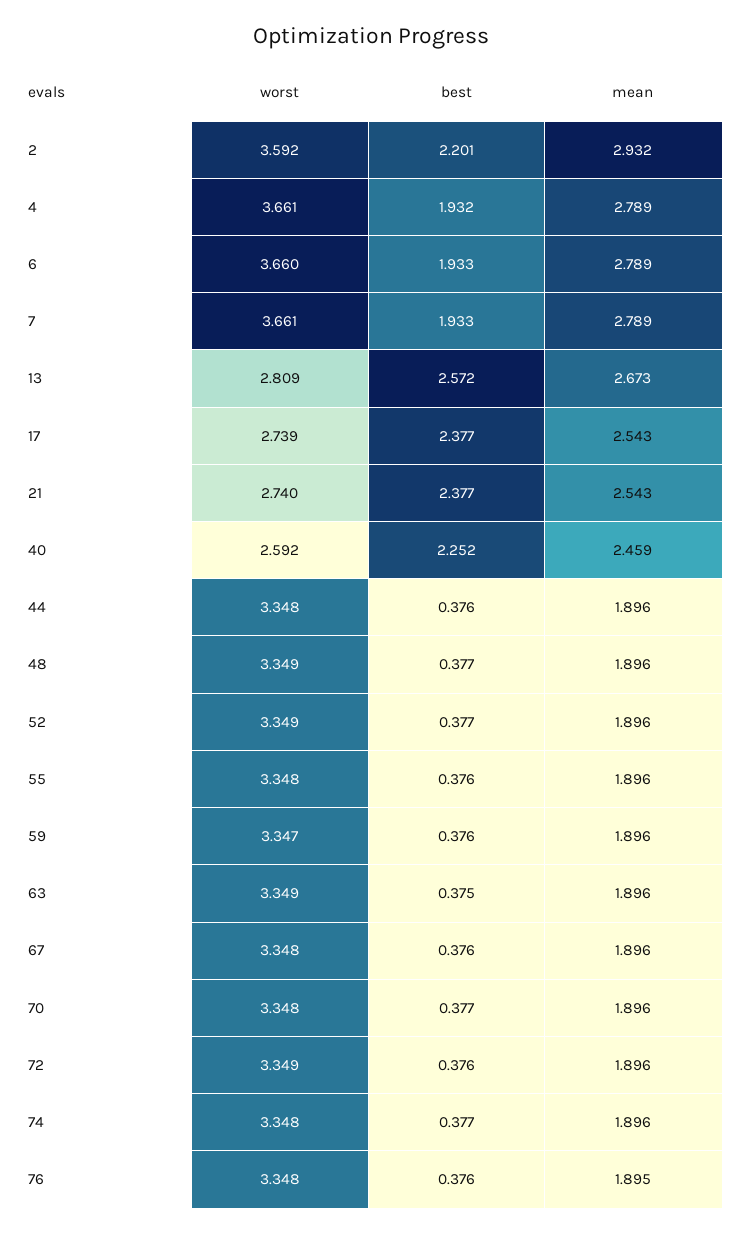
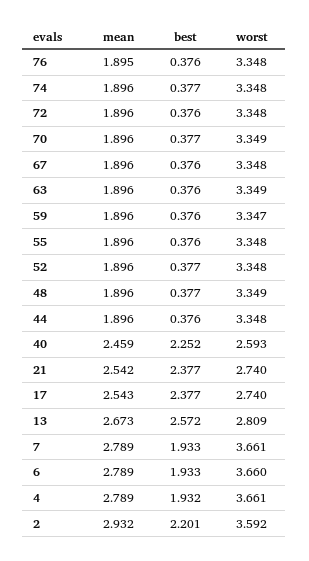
  {
    "worst": {
      "2": 3.592,
      "4": 3.661,
      "6": 3.66,
      "7": 3.661,
      "13": 2.809,
-     "17": 2.739,
+     "17": 2.74,
      "21": 2.74,
-     "40": 2.592,
+     "40": 2.593,
      "44": 3.348,
      "48": 3.349,
-     "52": 3.349,
+     "52": 3.348,
      "55": 3.348,
      "59": 3.347,
      "63": 3.349,
      "67": 3.348,
-     "70": 3.348,
+     "70": 3.349,
-     "72": 3.349,
+     "72": 3.348,
      "74": 3.348,
      "76": 3.348
    },
    "best": {
      "2": 2.201,
      "4": 1.932,
      "6": 1.933,
      "7": 1.933,
      "13": 2.572,
      "17": 2.377,
      "21": 2.377,
      "40": 2.252,
      "44": 0.376,
      "48": 0.377,
      "52": 0.377,
      "55": 0.376,
      "59": 0.376,
-     "63": 0.375,
+     "63": 0.376,
      "67": 0.376,
      "70": 0.377,
      "72": 0.376,
      "74": 0.377,
      "76": 0.376
    },
    "mean": {
      "2": 2.932,
      "4": 2.789,
      "6": 2.789,
      "7": 2.789,
      "13": 2.673,
      "17": 2.543,
-     "21": 2.543,
+     "21": 2.542,
      "40": 2.459,
      "44": 1.896,
      "48": 1.896,
      "52": 1.896,
      "55": 1.896,
      "59": 1.896,
      "63": 1.896,
      "67": 1.896,
      "70": 1.896,
      "72": 1.896,
      "74": 1.896,
      "76": 1.895
    }
  }

